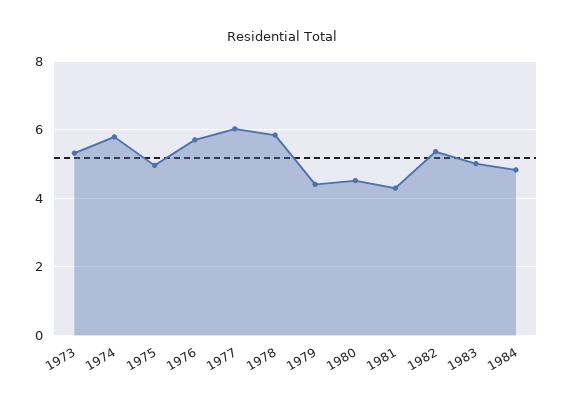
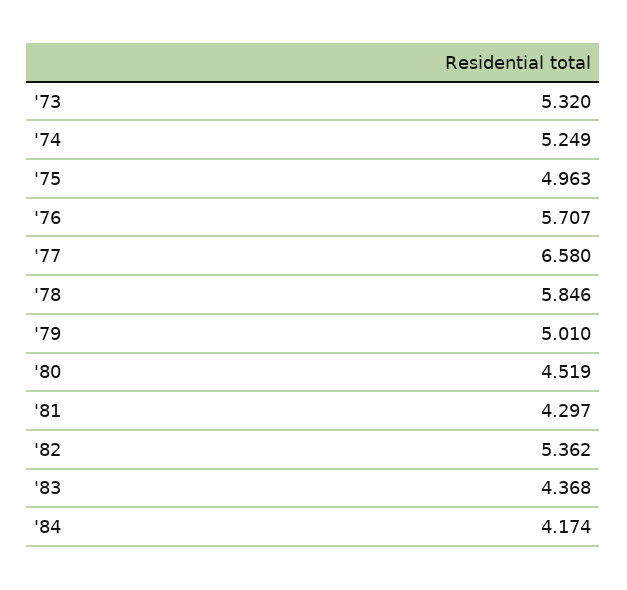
  {
    "1973": 5.32,
-   "1974": 5.8,
+   "1974": 5.249,
    "1975": 4.963,
    "1976": 5.707,
-   "1977": 6,
+   "1977": 6.58,
    "1978": 5.846,
-   "1979": 4.4,
+   "1979": 5.01,
    "1980": 4.519,
    "1981": 4.297,
    "1982": 5.362,
-   "1983": 5,
+   "1983": 4.368,
-   "1984": 4.8
+   "1984": 4.174
  }

